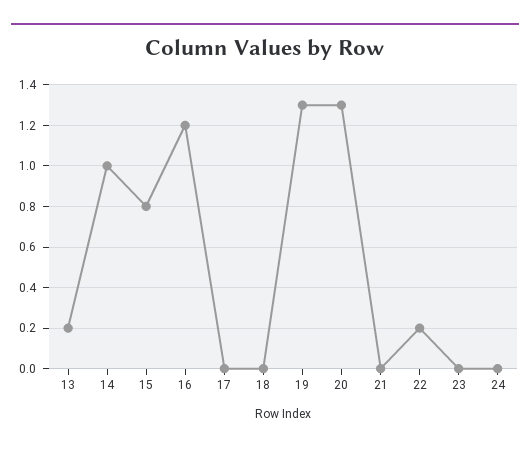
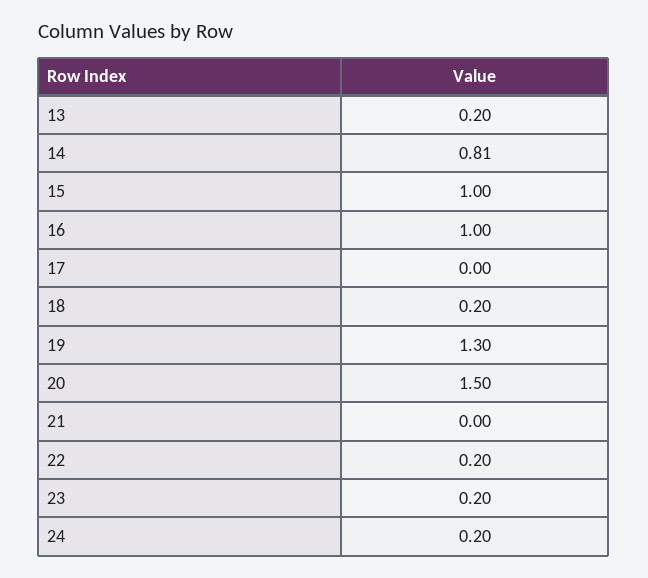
  {
    "13": 0.2,
-   "14": 1,
+   "14": 0.81,
-   "15": 0.8,
+   "15": 1,
-   "16": 1.2,
+   "16": 1,
    "17": 0,
-   "18": 0,
+   "18": 0.2,
    "19": 1.3,
-   "20": 1.3,
+   "20": 1.5,
    "21": 0,
    "22": 0.2,
-   "23": 0,
+   "23": 0.2,
-   "24": 0
+   "24": 0.2
  }

